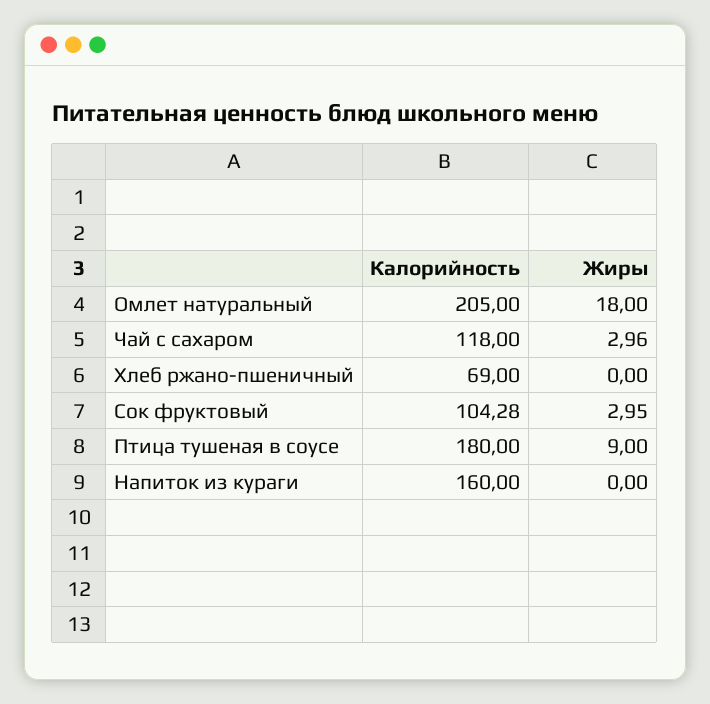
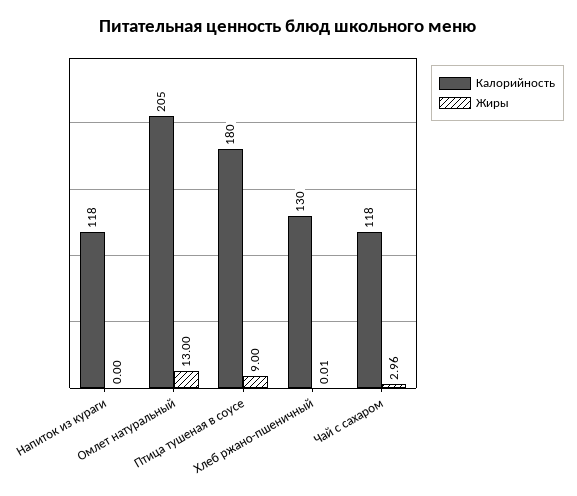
  {
    "Калорийность": {
      "Омлет натуральный": 205,
      "Чай с сахаром": 118,
-     "Хлеб ржано-пшеничный": 69,
+     "Хлеб ржано-пшеничный": 130,
-     "Сок фруктовый": 104.28,
      "Птица тушеная в соусе": 180,
-     "Напиток из кураги": 160
+     "Напиток из кураги": 118
    },
    "Жиры": {
-     "Омлет натуральный": 18,
+     "Омлет натуральный": 13,
      "Чай с сахаром": 2.96,
-     "Хлеб ржано-пшеничный": 0,
+     "Хлеб ржано-пшеничный": 0.01,
-     "Сок фруктовый": 2.95,
      "Птица тушеная в соусе": 9,
      "Напиток из кураги": 0
    }
  }

